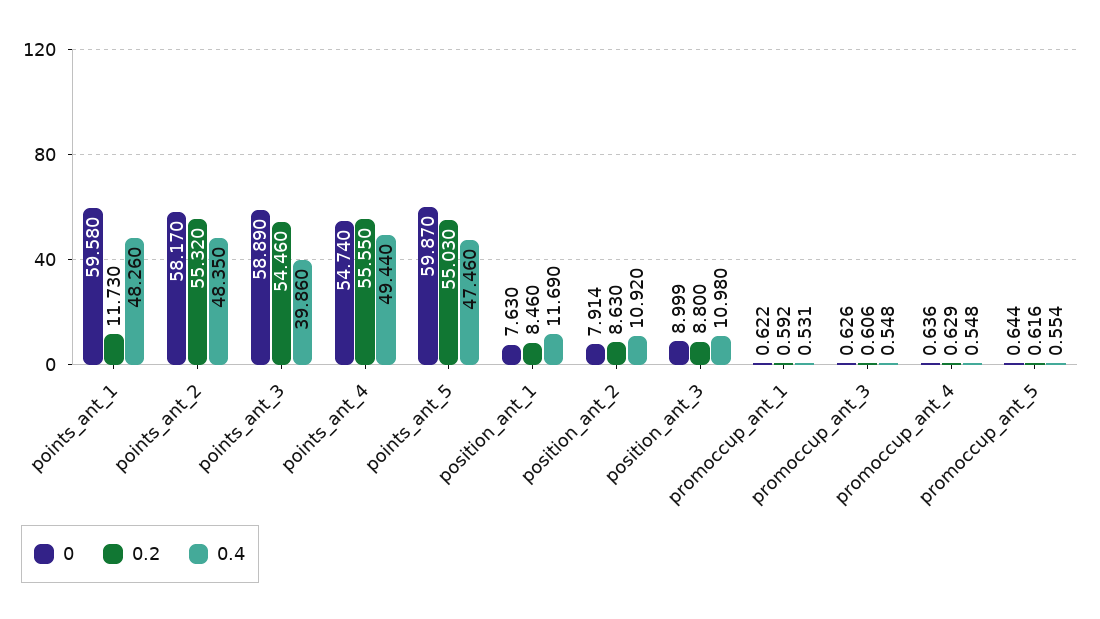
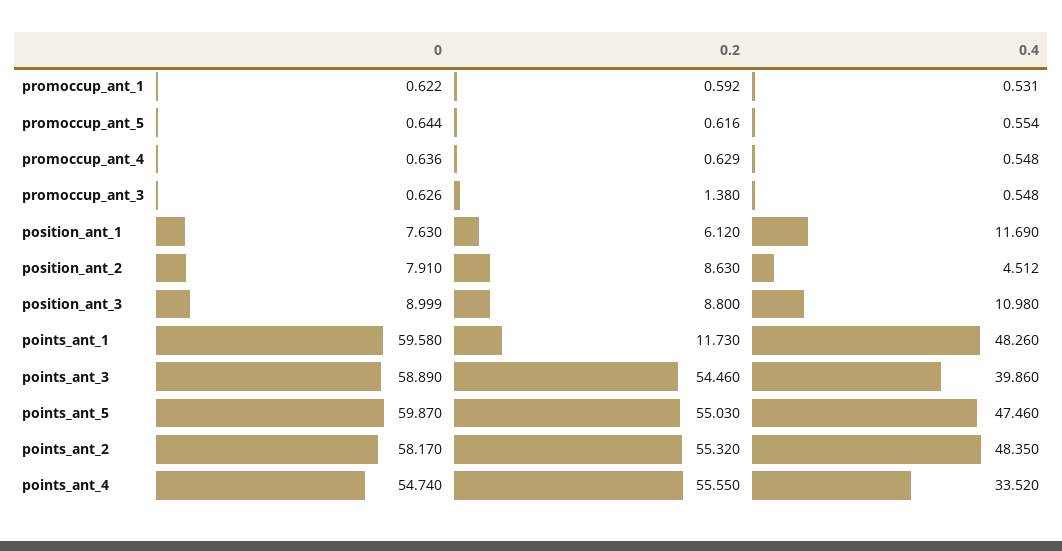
  {
    "0": {
      "points_ant_1": 59.58,
      "points_ant_2": 58.17,
      "points_ant_3": 58.89,
      "points_ant_4": 54.74,
      "points_ant_5": 59.87,
      "position_ant_1": 7.63,
-     "position_ant_2": 7.914,
+     "position_ant_2": 7.91,
      "position_ant_3": 8.999,
      "promoccup_ant_1": 0.622,
      "promoccup_ant_3": 0.626,
      "promoccup_ant_4": 0.636,
      "promoccup_ant_5": 0.644
    },
    "0.2": {
      "points_ant_1": 11.73,
      "points_ant_2": 55.32,
      "points_ant_3": 54.46,
      "points_ant_4": 55.55,
      "points_ant_5": 55.03,
-     "position_ant_1": 8.46,
+     "position_ant_1": 6.12,
      "position_ant_2": 8.63,
      "position_ant_3": 8.8,
      "promoccup_ant_1": 0.592,
-     "promoccup_ant_3": 0.606,
+     "promoccup_ant_3": 1.38,
      "promoccup_ant_4": 0.629,
      "promoccup_ant_5": 0.616
    },
    "0.4": {
      "points_ant_1": 48.26,
      "points_ant_2": 48.35,
      "points_ant_3": 39.86,
-     "points_ant_4": 49.44,
+     "points_ant_4": 33.52,
      "points_ant_5": 47.46,
      "position_ant_1": 11.69,
-     "position_ant_2": 10.92,
+     "position_ant_2": 4.512,
      "position_ant_3": 10.98,
      "promoccup_ant_1": 0.531,
      "promoccup_ant_3": 0.548,
      "promoccup_ant_4": 0.548,
      "promoccup_ant_5": 0.554
    }
  }

